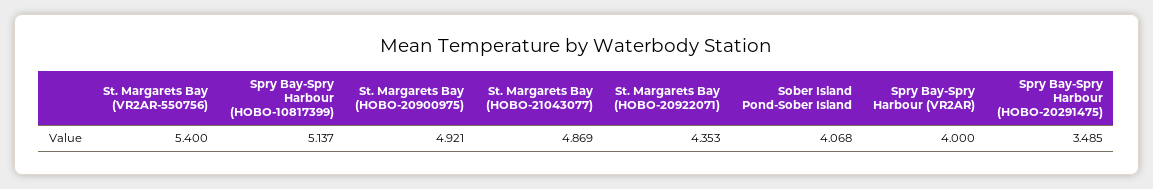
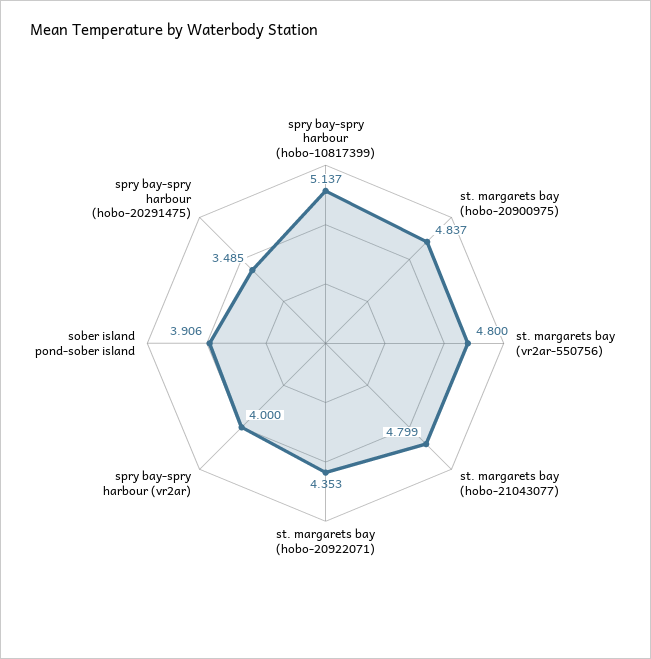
  {
-   "St. Margarets Bay (VR2AR-550756)": 5.4,
+   "St. Margarets Bay (VR2AR-550756)": 4.8,
    "Spry Bay-Spry Harbour (HOBO-10817399)": 5.137,
-   "St. Margarets Bay (HOBO-20900975)": 4.921,
+   "St. Margarets Bay (HOBO-20900975)": 4.837,
-   "St. Margarets Bay (HOBO-21043077)": 4.869,
+   "St. Margarets Bay (HOBO-21043077)": 4.799,
    "St. Margarets Bay (HOBO-20922071)": 4.353,
-   "Sober Island Pond-Sober Island": 4.068,
+   "Sober Island Pond-Sober Island": 3.906,
    "Spry Bay-Spry Harbour (VR2AR)": 4,
    "Spry Bay-Spry Harbour (HOBO-20291475)": 3.485
  }

